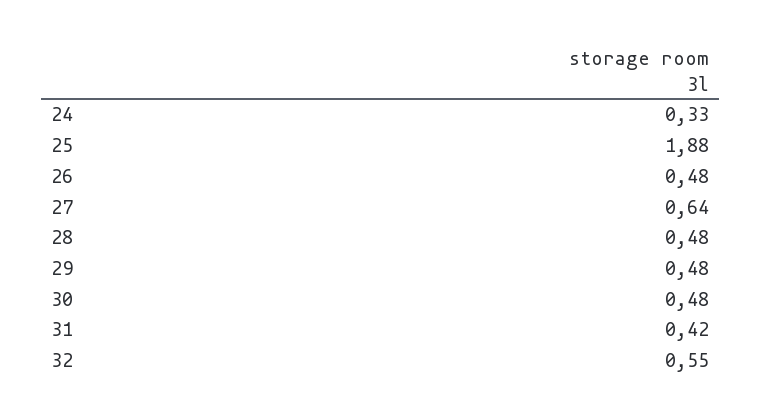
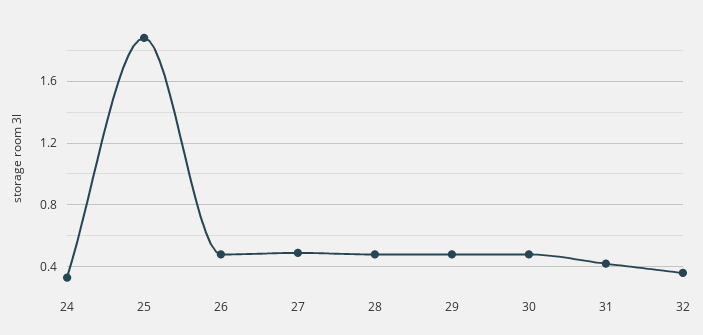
  {
    "24": 0.33,
    "25": 1.88,
    "26": 0.48,
-   "27": 0.64,
+   "27": 0.5,
    "28": 0.48,
    "29": 0.48,
    "30": 0.48,
    "31": 0.42,
-   "32": 0.55
+   "32": 0.35
  }

